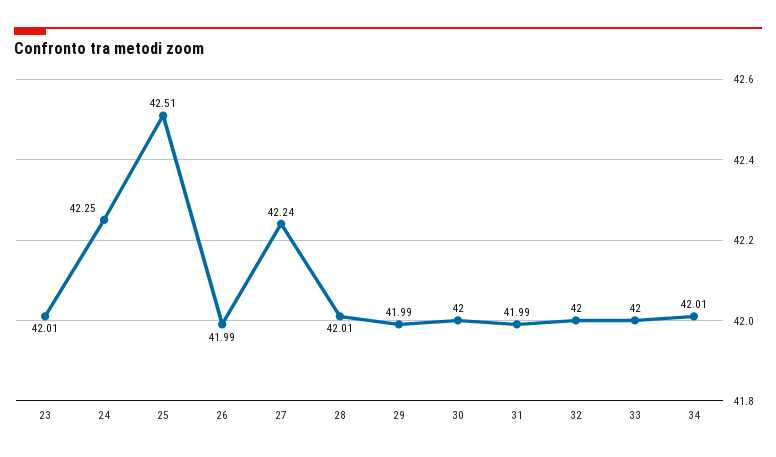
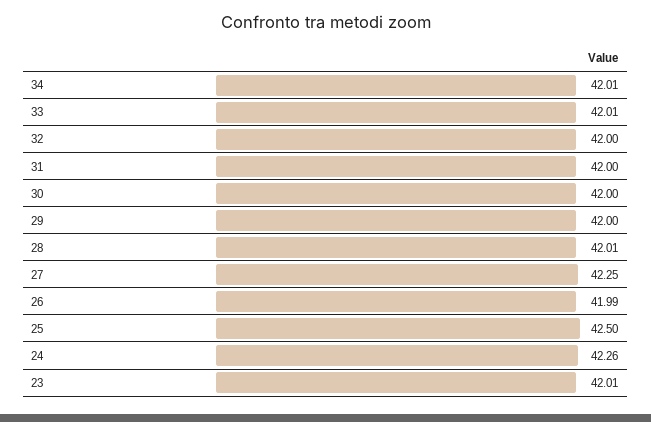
  {
    "23": 42.01,
-   "24": 42.25,
+   "24": 42.26,
-   "25": 42.51,
+   "25": 42.5,
    "26": 41.99,
-   "27": 42.24,
+   "27": 42.25,
    "28": 42.01,
-   "29": 41.99,
+   "29": 42,
    "30": 42,
-   "31": 41.99,
+   "31": 42,
    "32": 42,
-   "33": 42,
+   "33": 42.01,
    "34": 42.01
  }

